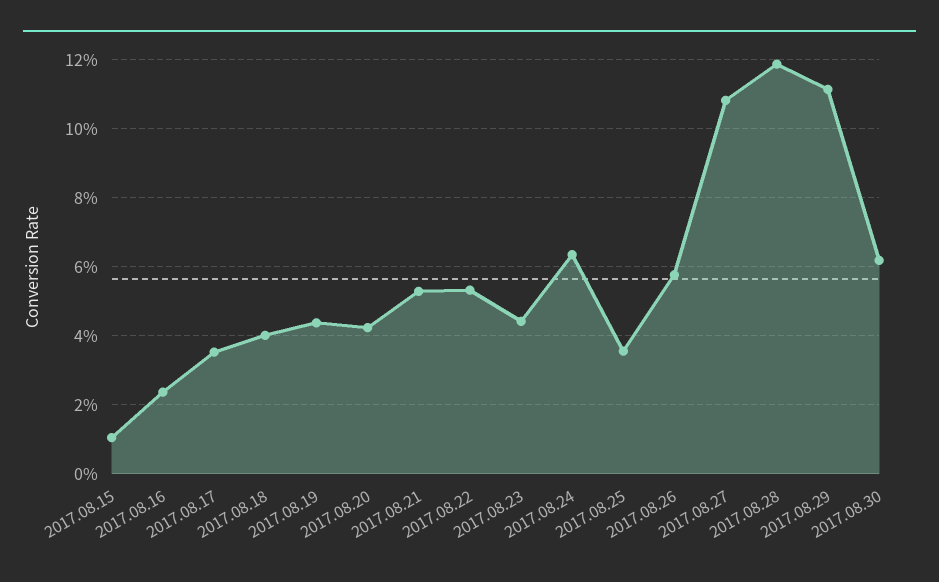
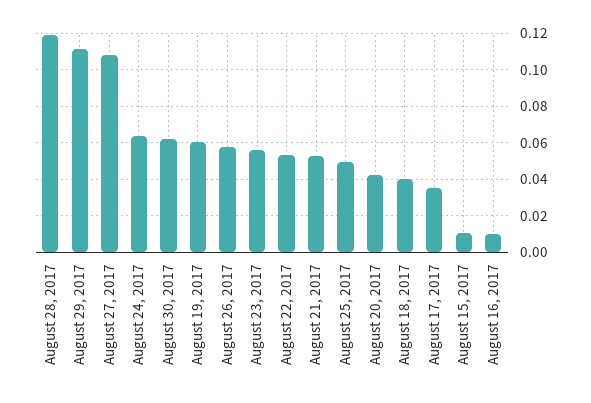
  {
    "2017.08.15": 0.01,
-   "2017.08.16": 0.024,
+   "2017.08.16": 0.01,
    "2017.08.17": 0.036,
    "2017.08.18": 0.04,
-   "2017.08.19": 0.044,
+   "2017.08.19": 0.06,
    "2017.08.20": 0.042,
    "2017.08.21": 0.052,
    "2017.08.22": 0.054,
-   "2017.08.23": 0.044,
+   "2017.08.23": 0.055,
    "2017.08.24": 0.064,
-   "2017.08.25": 0.036,
+   "2017.08.25": 0.05,
    "2017.08.26": 0.058,
    "2017.08.27": 0.108,
    "2017.08.28": 0.118,
    "2017.08.29": 0.112,
    "2017.08.30": 0.062
  }

